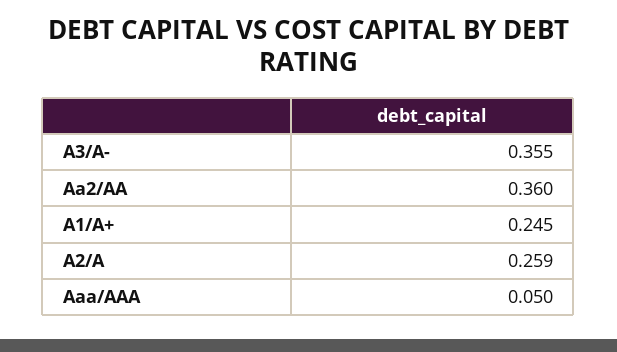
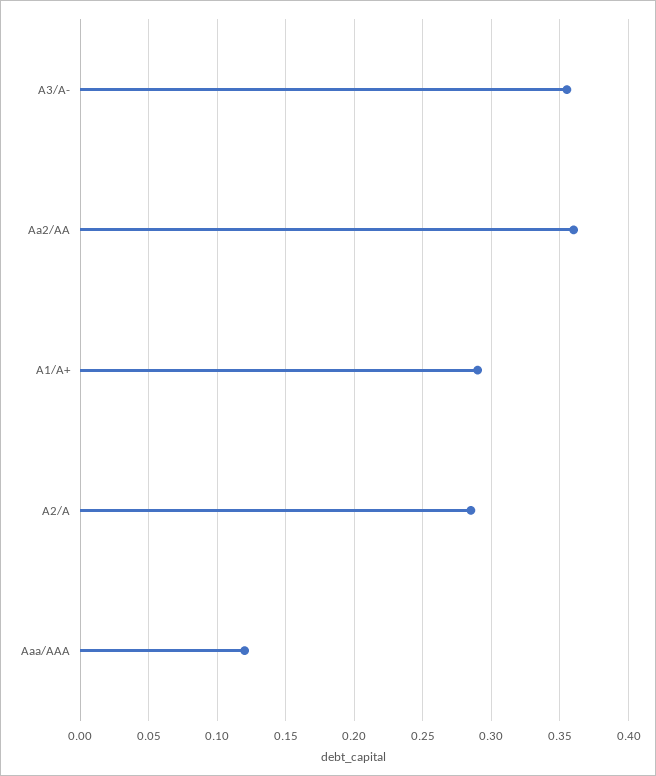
  {
    "A3/A-": 0.355,
    "Aa2/AA": 0.36,
-   "A1/A+": 0.245,
+   "A1/A+": 0.29,
-   "A2/A": 0.259,
+   "A2/A": 0.285,
-   "Aaa/AAA": 0.05
+   "Aaa/AAA": 0.12
  }

